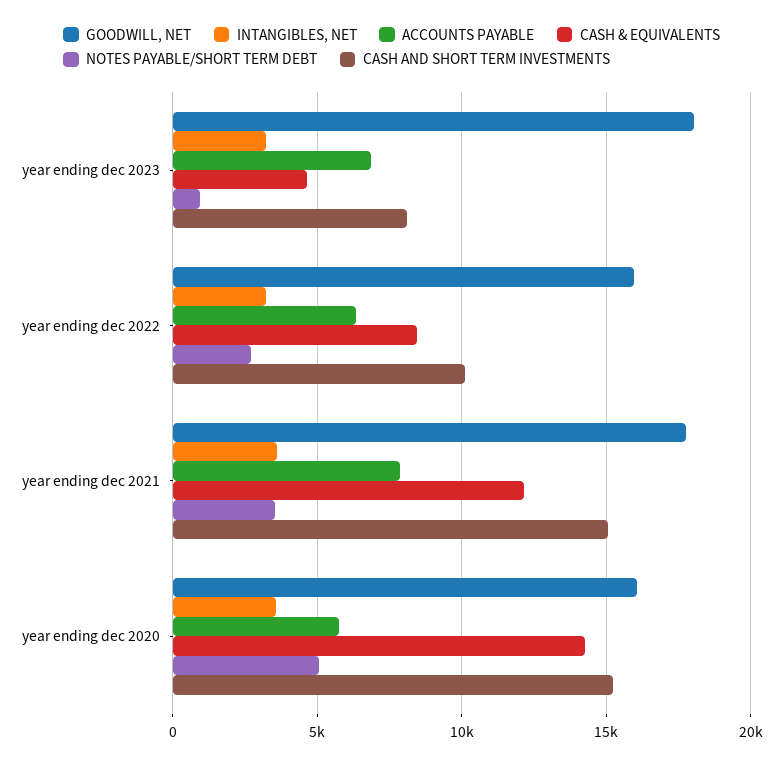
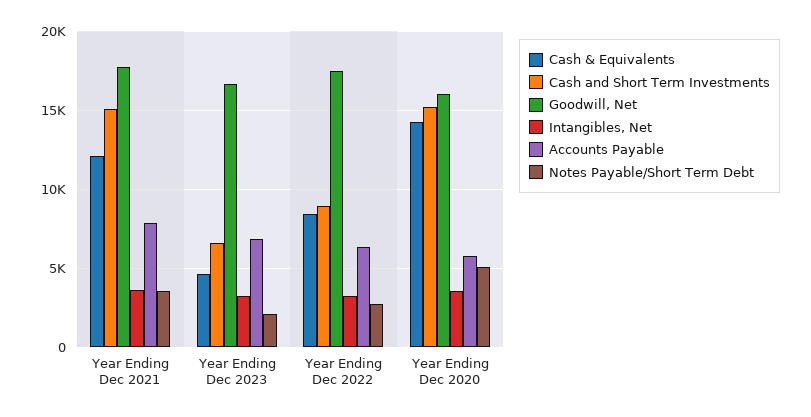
  {
    "GOODWILL, NET": {
-     "year ending dec 2023": 18000,
+     "year ending dec 2023": 16500,
-     "year ending dec 2022": 16000,
+     "year ending dec 2022": 17500,
      "year ending dec 2021": 18000,
      "year ending dec 2020": 16000
    },
    "INTANGIBLES, NET": {
      "year ending dec 2023": 3000,
      "year ending dec 2022": 3000,
      "year ending dec 2021": 3500,
      "year ending dec 2020": 3500
    },
    "ACCOUNTS PAYABLE": {
      "year ending dec 2023": 7000,
      "year ending dec 2022": 6500,
      "year ending dec 2021": 8000,
      "year ending dec 2020": 6000
    },
    "CASH & EQUIVALENTS": {
      "year ending dec 2023": 4500,
      "year ending dec 2022": 8500,
      "year ending dec 2021": 12000,
      "year ending dec 2020": 14500
    },
    "NOTES PAYABLE/SHORT TERM DEBT": {
-     "year ending dec 2023": 1000,
+     "year ending dec 2023": 2000,
      "year ending dec 2022": 2500,
      "year ending dec 2021": 3500,
      "year ending dec 2020": 5000
    },
    "CASH AND SHORT TERM INVESTMENTS": {
-     "year ending dec 2023": 8000,
+     "year ending dec 2023": 6500,
-     "year ending dec 2022": 10000,
+     "year ending dec 2022": 9000,
      "year ending dec 2021": 15000,
      "year ending dec 2020": 15000
    }
  }

